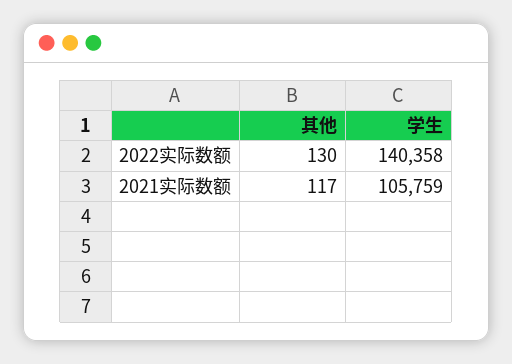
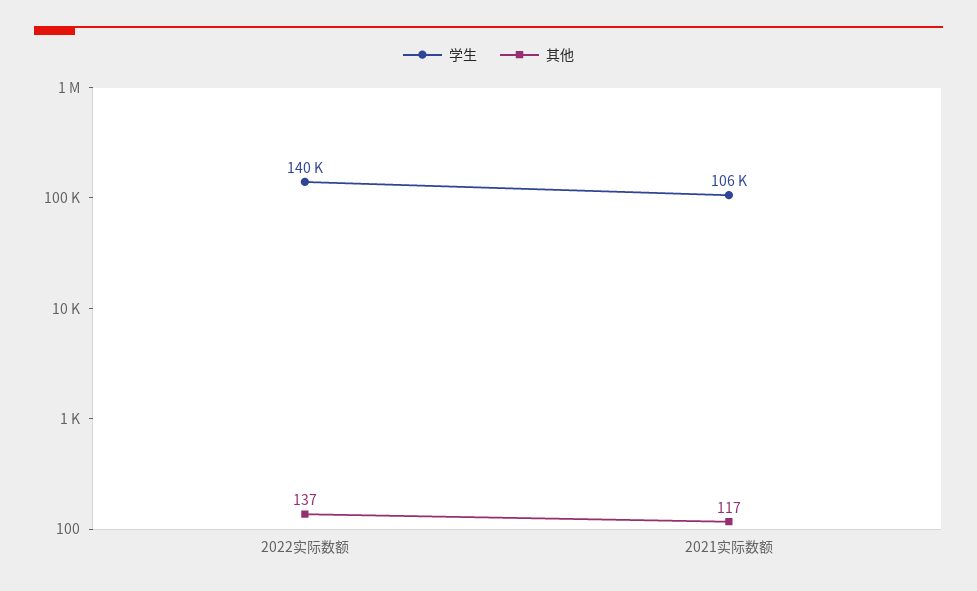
  {
    "其他": {
-     "2022实际数额": 130,
+     "2022实际数额": 137,
      "2021实际数额": 117
    },
    "学生": {
      "2022实际数额": 140358,
      "2021实际数额": 105759
    }
  }

